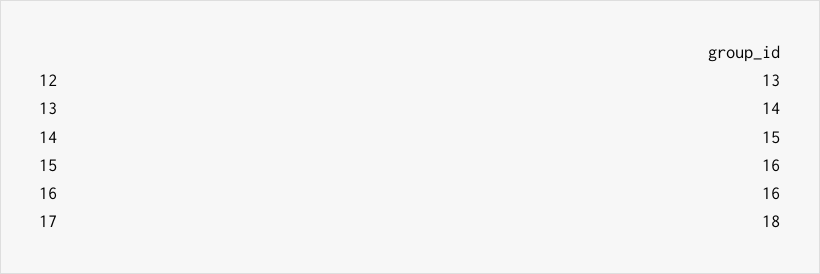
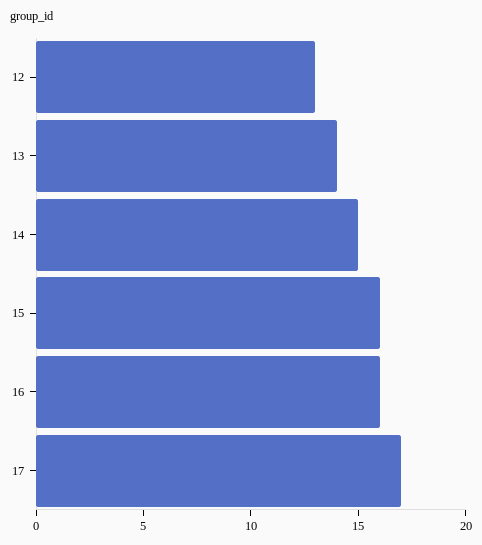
  {
    "12": 13,
    "13": 14,
    "14": 15,
    "15": 16,
    "16": 16,
-   "17": 18
+   "17": 17
  }

